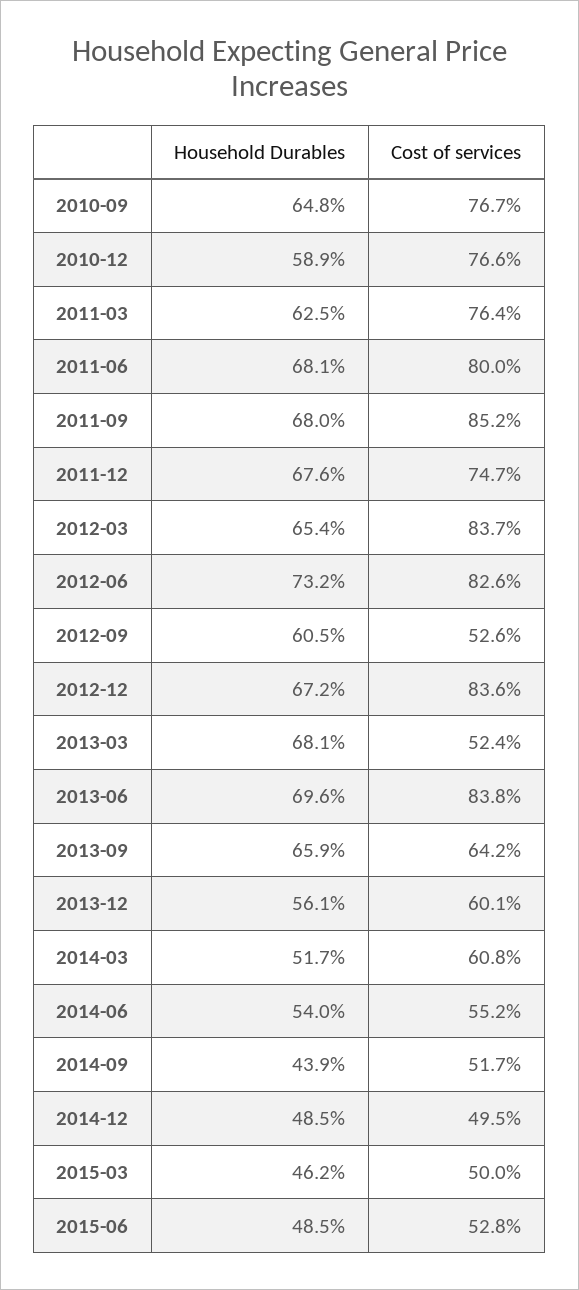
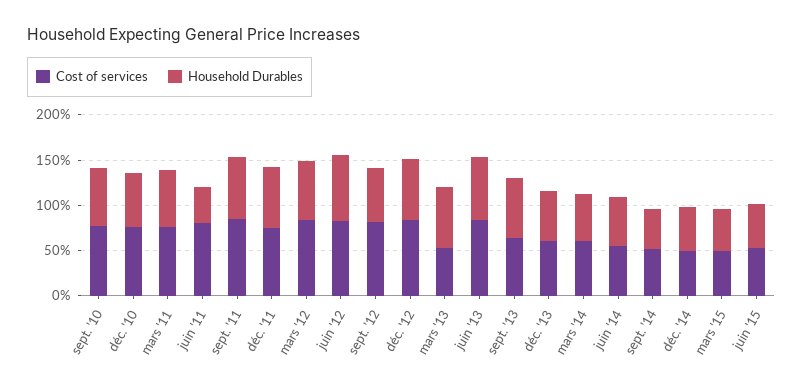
  {
    "Household Durables": {
      "2010-09": 64.8,
      "2010-12": 58.9,
      "2011-03": 62.5,
-     "2011-06": 68.1,
+     "2011-06": 40,
      "2011-09": 68,
      "2011-12": 67.6,
      "2012-03": 65.4,
      "2012-06": 73.2,
      "2012-09": 60.5,
      "2012-12": 67.2,
      "2013-03": 68.1,
      "2013-06": 69.6,
      "2013-09": 65.9,
      "2013-12": 56.1,
      "2014-03": 51.7,
      "2014-06": 54,
      "2014-09": 43.9,
      "2014-12": 48.5,
      "2015-03": 46.2,
      "2015-06": 48.5
    },
    "Cost of services": {
      "2010-09": 76.7,
      "2010-12": 76.6,
      "2011-03": 76.4,
      "2011-06": 80,
      "2011-09": 85.2,
      "2011-12": 74.7,
      "2012-03": 83.7,
      "2012-06": 82.6,
-     "2012-09": 52.6,
+     "2012-09": 80,
      "2012-12": 83.6,
      "2013-03": 52.4,
      "2013-06": 83.8,
      "2013-09": 64.2,
      "2013-12": 60.1,
      "2014-03": 60.8,
      "2014-06": 55.2,
      "2014-09": 51.7,
      "2014-12": 49.5,
      "2015-03": 50,
      "2015-06": 52.8
    }
  }

